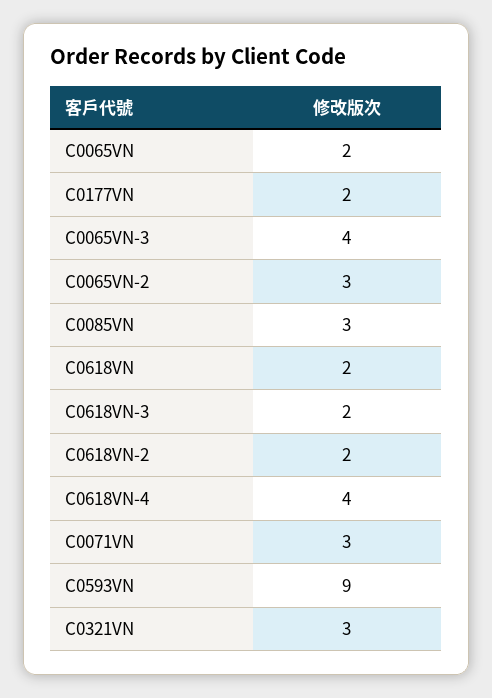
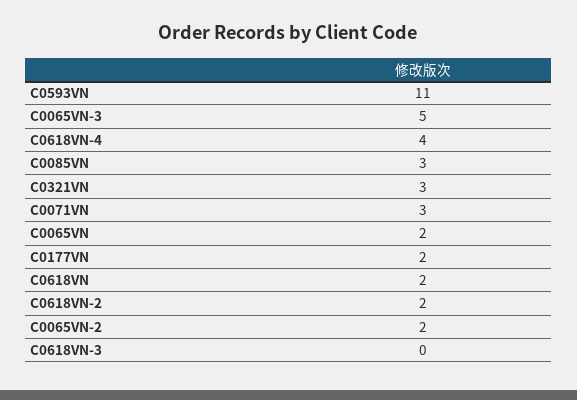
  {
    "C0065VN": 2,
    "C0177VN": 2,
-   "C0065VN-3": 4,
+   "C0065VN-3": 5,
-   "C0065VN-2": 3,
+   "C0065VN-2": 2,
    "C0085VN": 3,
    "C0618VN": 2,
-   "C0618VN-3": 2,
+   "C0618VN-3": 0,
    "C0618VN-2": 2,
    "C0618VN-4": 4,
    "C0071VN": 3,
-   "C0593VN": 9,
+   "C0593VN": 11,
    "C0321VN": 3
  }

